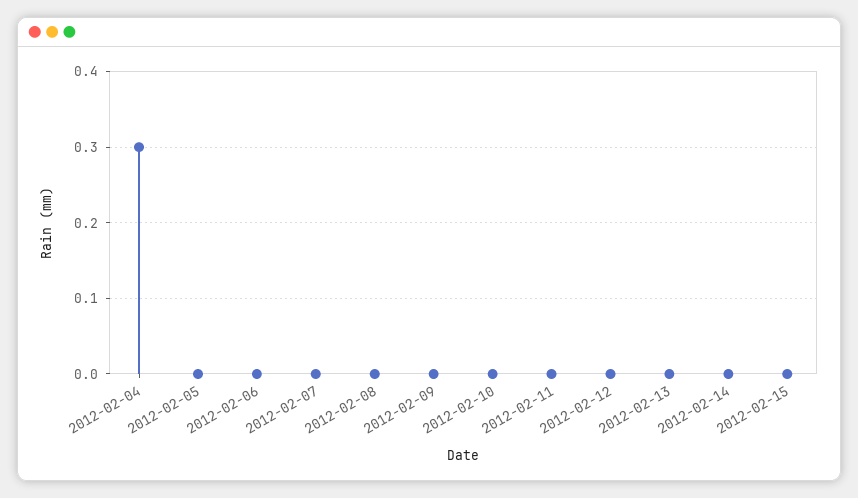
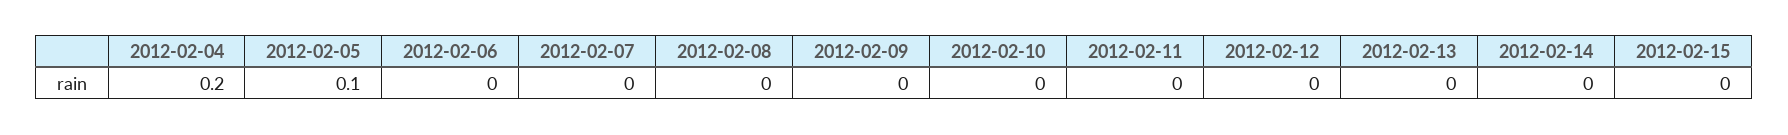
  {
-   "2012-02-04": 0.3,
+   "2012-02-04": 0.2,
-   "2012-02-05": 0,
+   "2012-02-05": 0.1,
    "2012-02-06": 0,
    "2012-02-07": 0,
    "2012-02-08": 0,
    "2012-02-09": 0,
    "2012-02-10": 0,
    "2012-02-11": 0,
    "2012-02-12": 0,
    "2012-02-13": 0,
    "2012-02-14": 0,
    "2012-02-15": 0
  }

